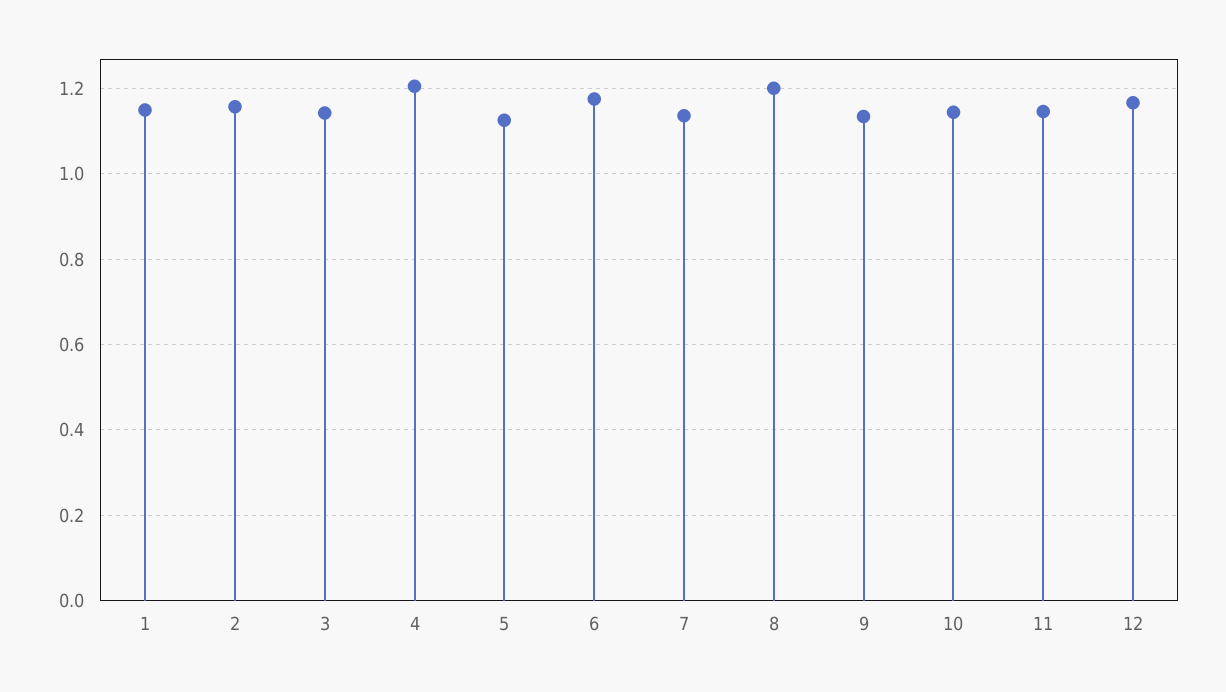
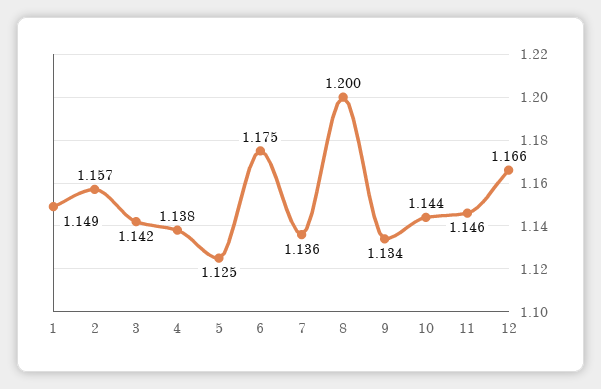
  {
    "1": 1.149,
    "2": 1.157,
    "3": 1.142,
-   "4": 1.2,
+   "4": 1.138,
    "5": 1.125,
    "6": 1.175,
    "7": 1.136,
    "8": 1.2,
    "9": 1.134,
    "10": 1.144,
    "11": 1.146,
    "12": 1.166
  }

